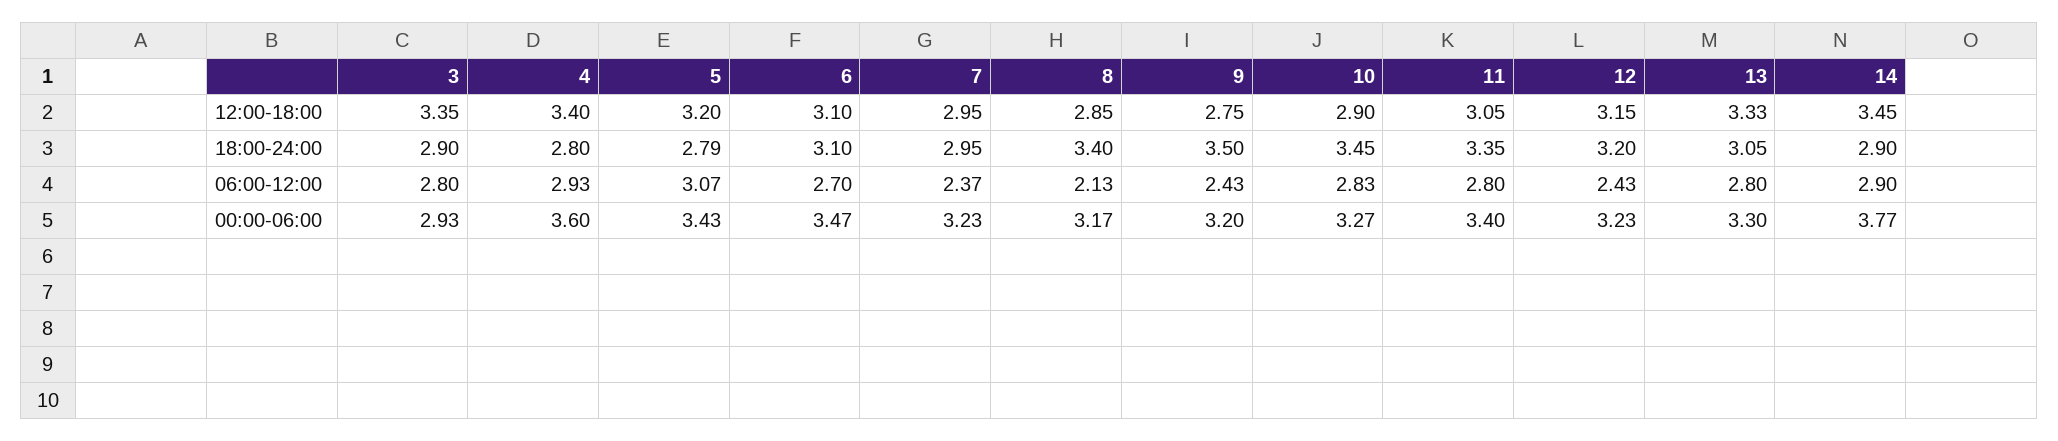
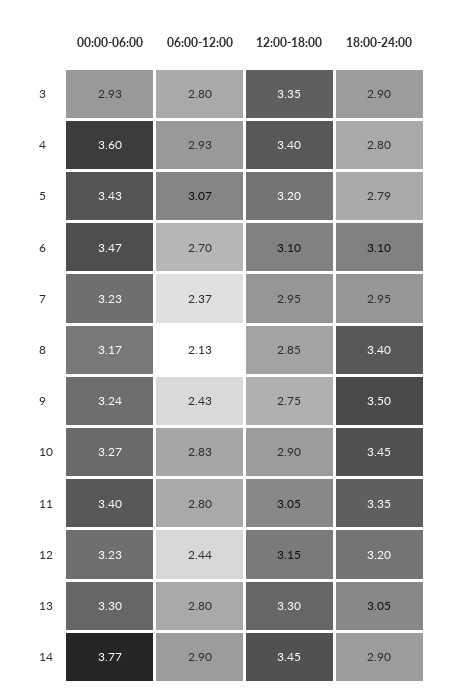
  {
    "3": {
      "12:00-18:00": 3.35,
      "18:00-24:00": 2.9,
      "06:00-12:00": 2.8,
      "00:00-06:00": 2.93
    },
    "4": {
      "12:00-18:00": 3.4,
      "18:00-24:00": 2.8,
      "06:00-12:00": 2.93,
      "00:00-06:00": 3.6
    },
    "5": {
      "12:00-18:00": 3.2,
      "18:00-24:00": 2.79,
      "06:00-12:00": 3.07,
      "00:00-06:00": 3.43
    },
    "6": {
      "12:00-18:00": 3.1,
      "18:00-24:00": 3.1,
      "06:00-12:00": 2.7,
      "00:00-06:00": 3.47
    },
    "7": {
      "12:00-18:00": 2.95,
      "18:00-24:00": 2.95,
      "06:00-12:00": 2.37,
      "00:00-06:00": 3.23
    },
    "8": {
      "12:00-18:00": 2.85,
      "18:00-24:00": 3.4,
      "06:00-12:00": 2.13,
      "00:00-06:00": 3.17
    },
    "9": {
      "12:00-18:00": 2.75,
      "18:00-24:00": 3.5,
      "06:00-12:00": 2.43,
-     "00:00-06:00": 3.2
+     "00:00-06:00": 3.24
    },
    "10": {
      "12:00-18:00": 2.9,
      "18:00-24:00": 3.45,
      "06:00-12:00": 2.83,
      "00:00-06:00": 3.27
    },
    "11": {
      "12:00-18:00": 3.05,
      "18:00-24:00": 3.35,
      "06:00-12:00": 2.8,
      "00:00-06:00": 3.4
    },
    "12": {
      "12:00-18:00": 3.15,
      "18:00-24:00": 3.2,
-     "06:00-12:00": 2.43,
+     "06:00-12:00": 2.44,
      "00:00-06:00": 3.23
    },
    "13": {
-     "12:00-18:00": 3.33,
+     "12:00-18:00": 3.3,
      "18:00-24:00": 3.05,
      "06:00-12:00": 2.8,
      "00:00-06:00": 3.3
    },
    "14": {
      "12:00-18:00": 3.45,
      "18:00-24:00": 2.9,
      "06:00-12:00": 2.9,
      "00:00-06:00": 3.77
    }
  }

